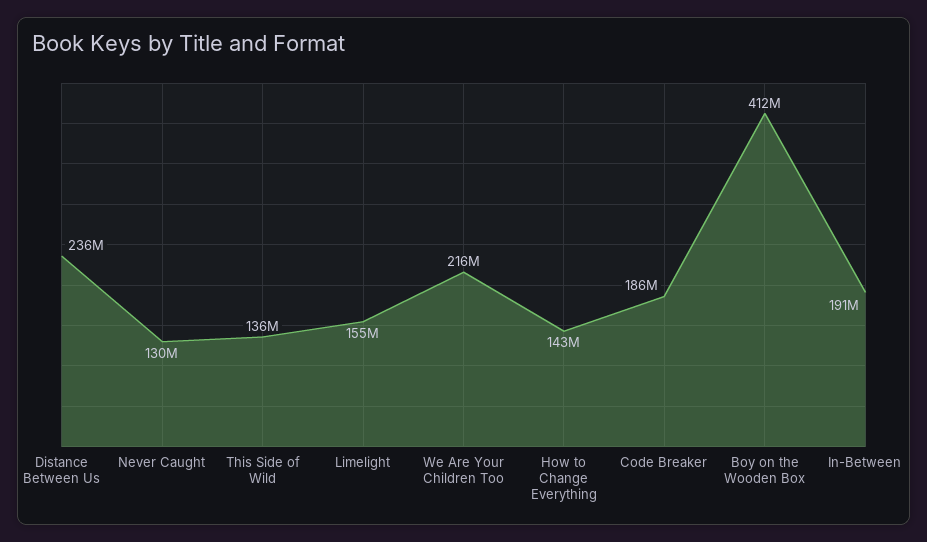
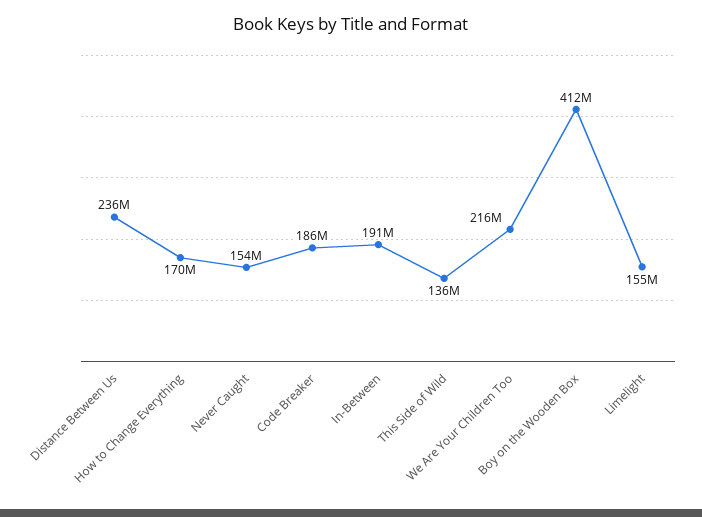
  {
    "Distance Between Us": 236000000,
-   "Never Caught": 130000000,
+   "Never Caught": 154000000,
    "This Side of Wild": 136000000,
    "Limelight": 155000000,
    "We Are Your Children Too": 216000000,
-   "How to Change Everything": 143000000,
+   "How to Change Everything": 170000000,
    "Code Breaker": 186000000,
    "Boy on the Wooden Box": 412000000,
    "In-Between": 191000000
  }

